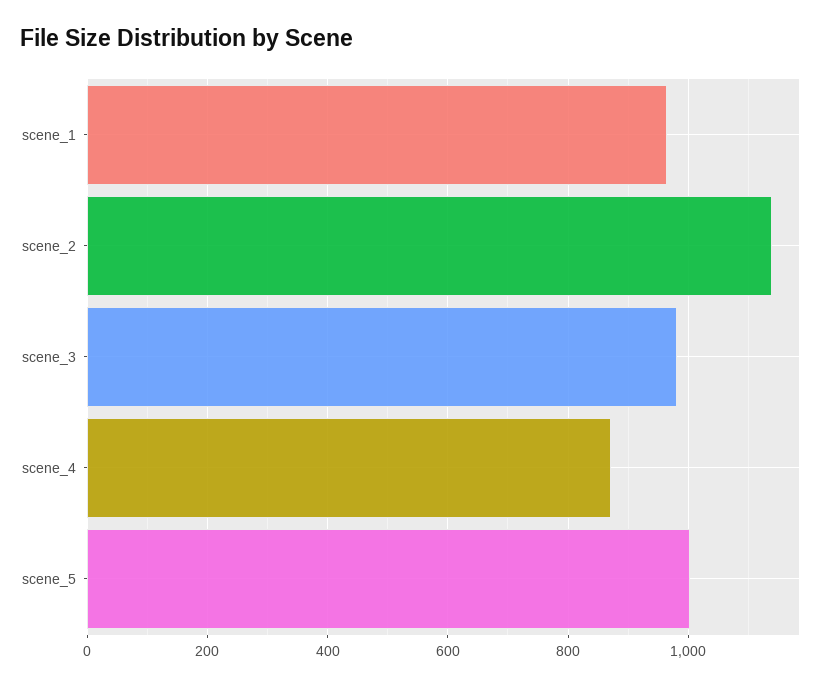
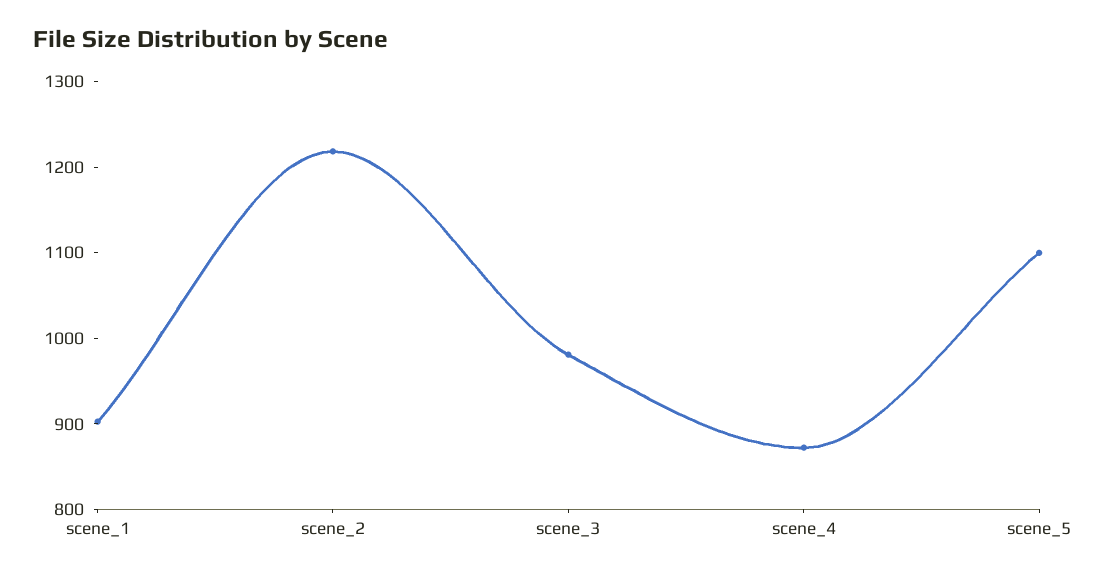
  {
-   "scene_1": 960,
+   "scene_1": 900,
-   "scene_2": 1140,
+   "scene_2": 1220,
    "scene_3": 980,
    "scene_4": 880,
-   "scene_5": 1000
+   "scene_5": 1100
  }

